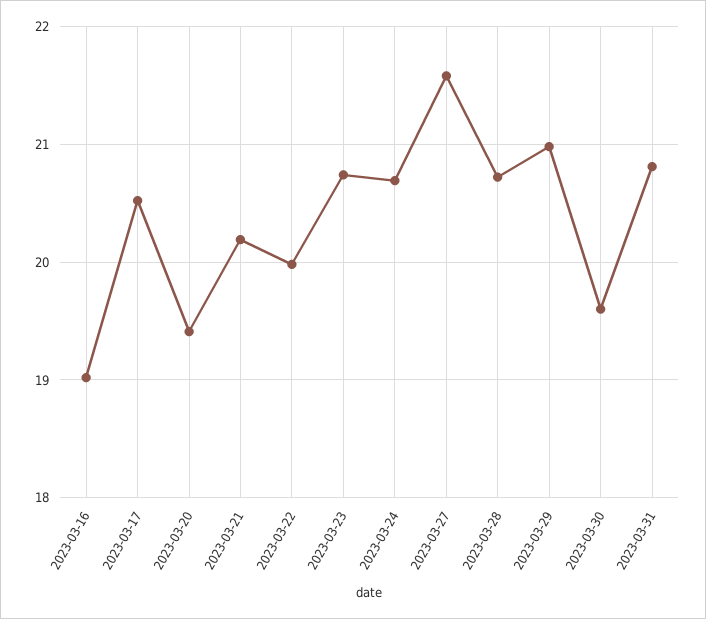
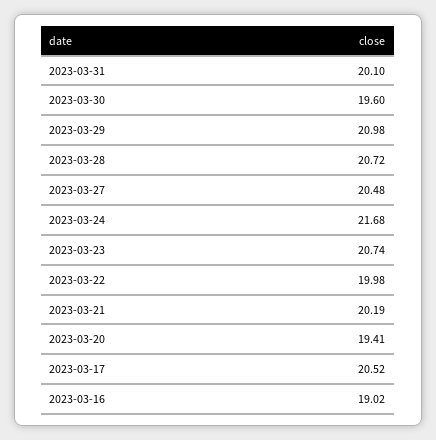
  {
    "2023-03-16": 19.02,
    "2023-03-17": 20.52,
    "2023-03-20": 19.41,
    "2023-03-21": 20.19,
    "2023-03-22": 19.98,
    "2023-03-23": 20.74,
-   "2023-03-24": 20.7,
+   "2023-03-24": 21.68,
-   "2023-03-27": 21.6,
+   "2023-03-27": 20.48,
    "2023-03-28": 20.72,
    "2023-03-29": 20.98,
    "2023-03-30": 19.6,
-   "2023-03-31": 20.8
+   "2023-03-31": 20.1
  }

